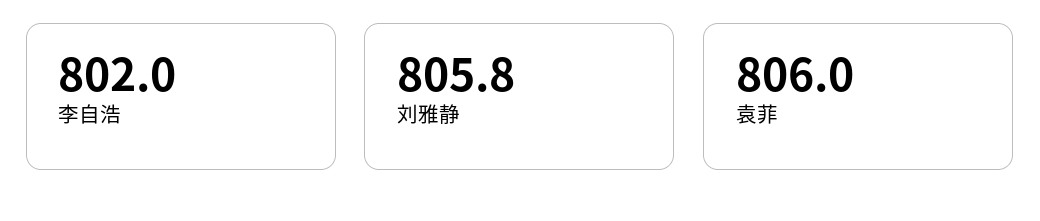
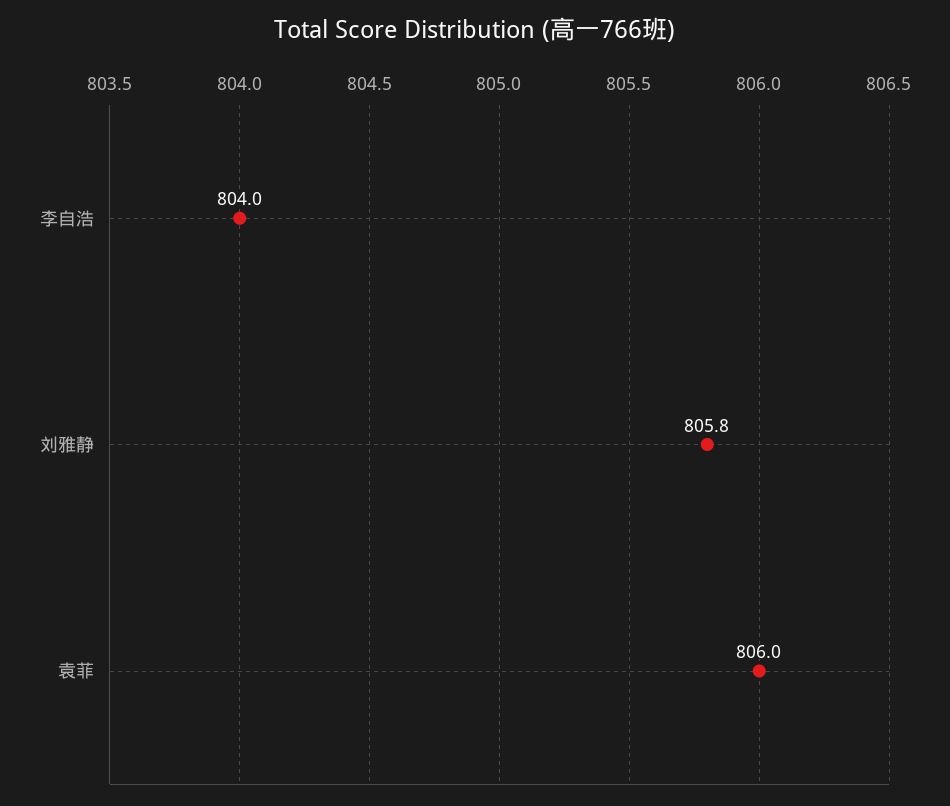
  {
-   "李自浩": 802,
+   "李自浩": 804,
    "刘雅静": 805.8,
    "袁菲": 806
  }

